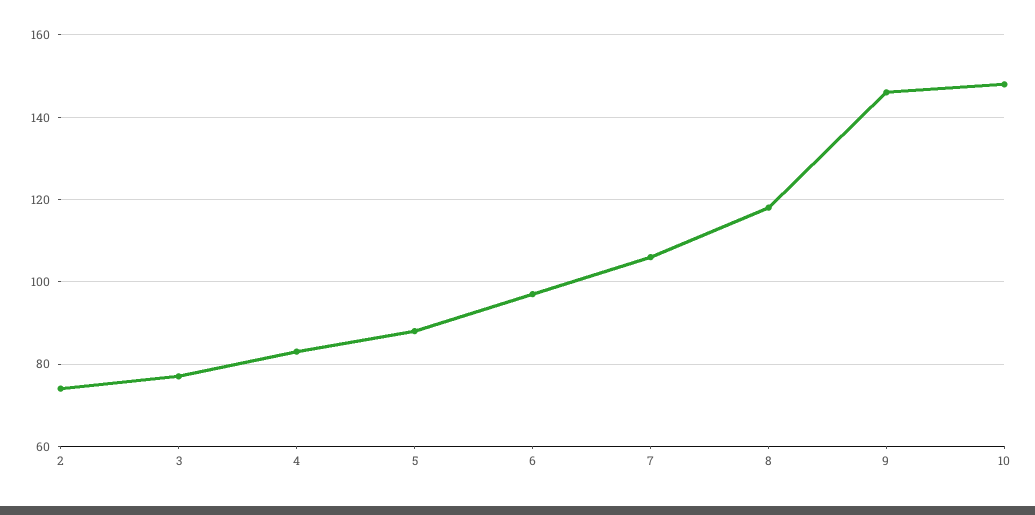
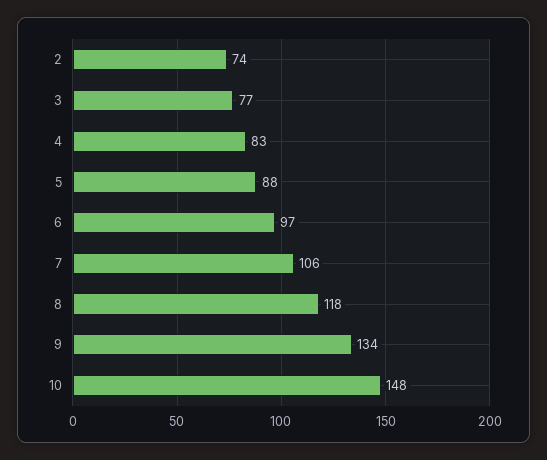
  {
    "2": 74,
    "3": 77,
    "4": 83,
    "5": 88,
    "6": 97,
    "7": 106,
    "8": 118,
-   "9": 145,
+   "9": 134,
    "10": 148
  }

